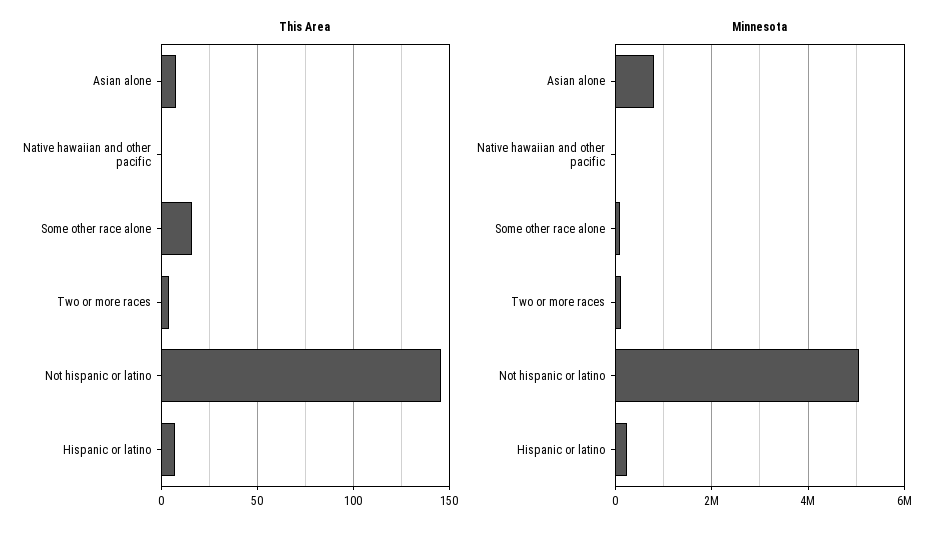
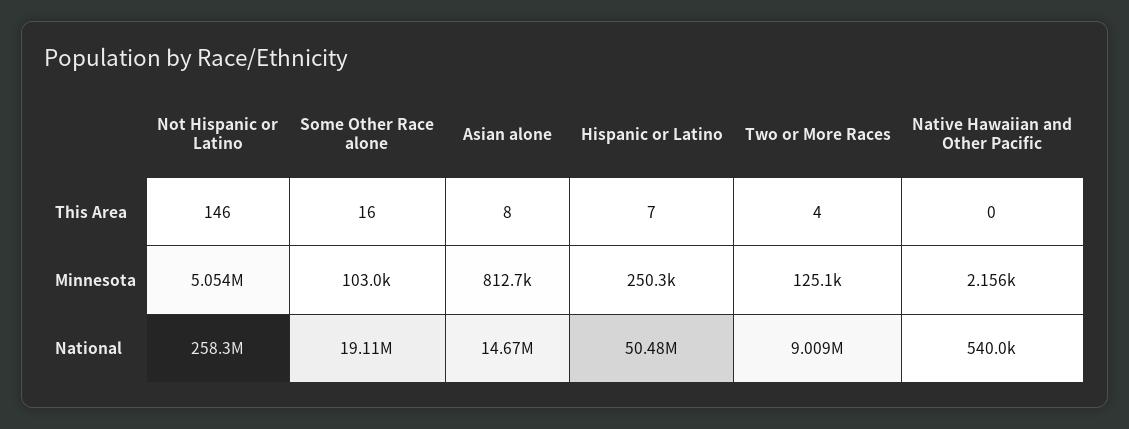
  {
    "This Area": {
      "Asian alone": 8,
      "Native hawaiian and other pacific": 0,
      "Some other race alone": 16,
      "Two or more races": 4,
      "Not hispanic or latino": 146,
      "Hispanic or latino": 7
    },
    "Minnesota": {
      "Asian alone": 812700,
      "Native hawaiian and other pacific": 2156,
      "Some other race alone": 103000,
      "Two or more races": 125100,
      "Not hispanic or latino": 5054000,
      "Hispanic or latino": 250300
-   }
+   },
+   "National": {
+     "Not hispanic or latino": 258300000,
+     "Some other race alone": 19110000,
+     "Asian alone": 14670000,
+     "Hispanic or latino": 50480000,
+     "Two or more races": 9009000,
+     "Native hawaiian and other pacific": 540000
+   }
  }

